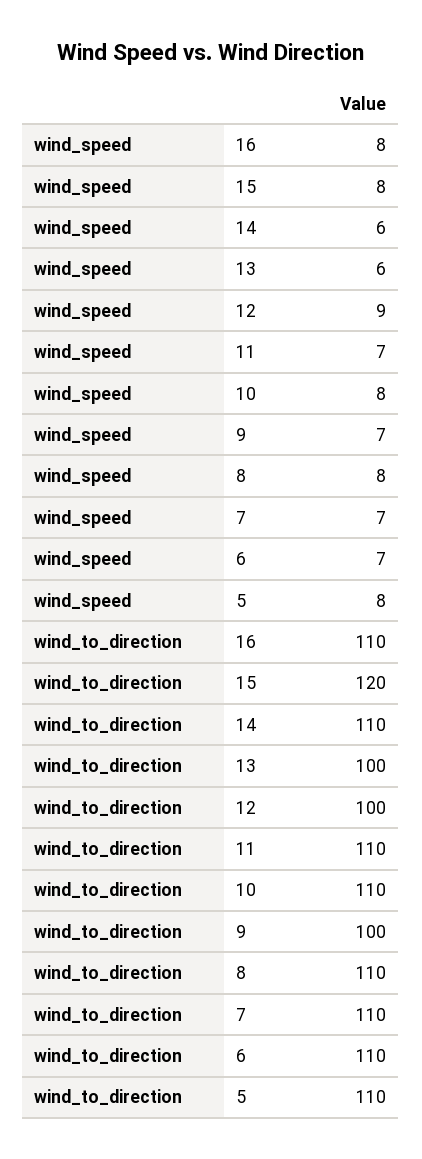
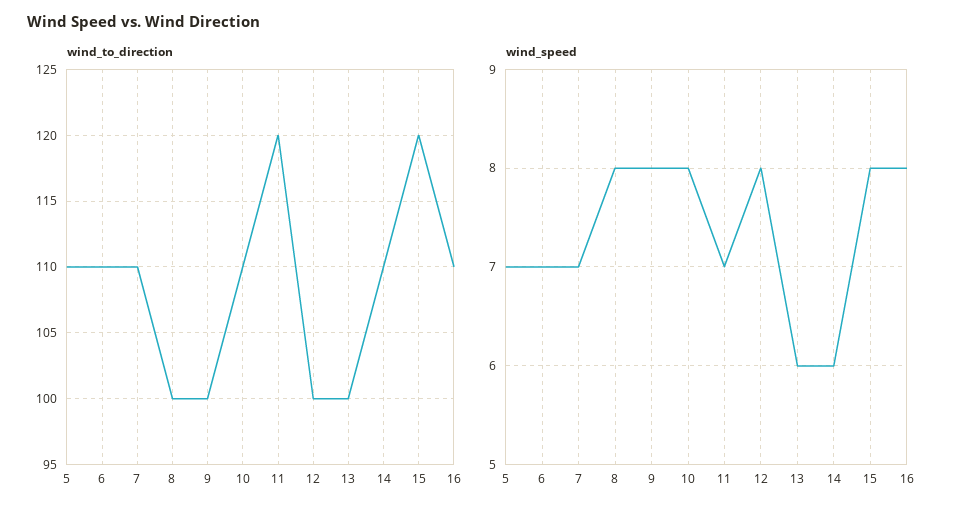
  {
    "wind_speed": {
      "16": 8,
      "15": 8,
      "14": 6,
      "13": 6,
-     "12": 9,
+     "12": 8,
      "11": 7,
      "10": 8,
-     "9": 7,
+     "9": 8,
      "8": 8,
      "7": 7,
      "6": 7,
-     "5": 8
+     "5": 7
    },
    "wind_to_direction": {
      "16": 110,
      "15": 120,
      "14": 110,
      "13": 100,
      "12": 100,
-     "11": 110,
+     "11": 120,
      "10": 110,
      "9": 100,
-     "8": 110,
+     "8": 100,
      "7": 110,
      "6": 110,
      "5": 110
    }
  }

